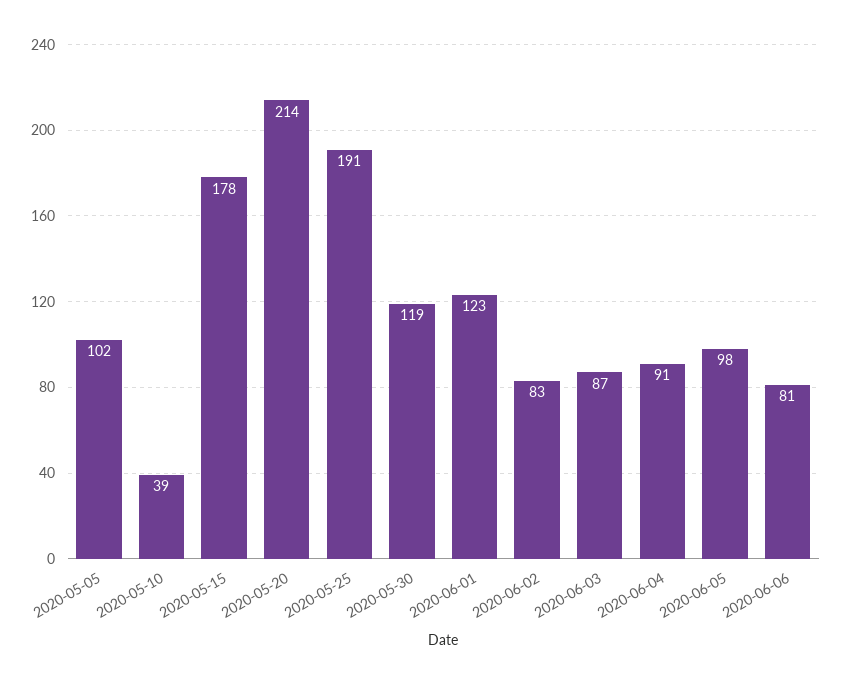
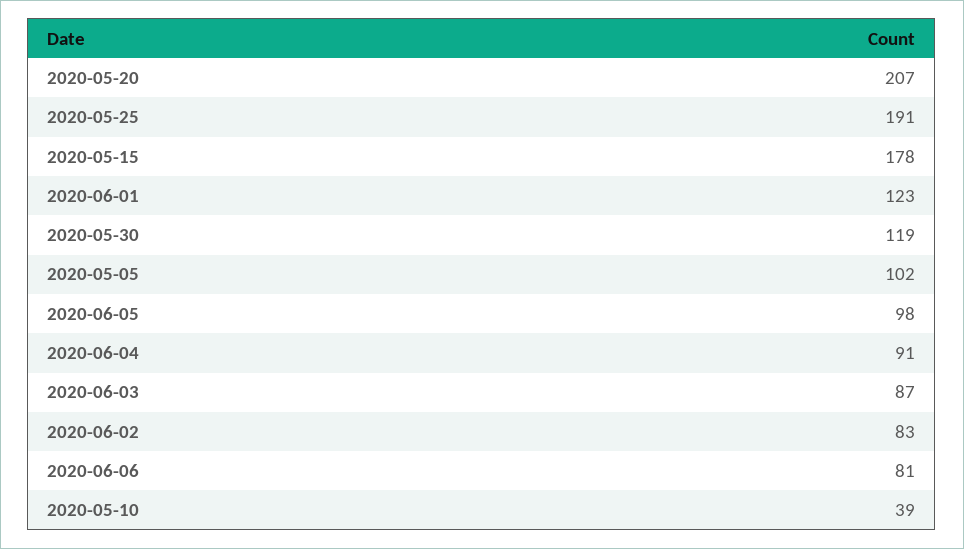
  {
    "2020-05-05": 102,
    "2020-05-10": 39,
    "2020-05-15": 178,
-   "2020-05-20": 214,
+   "2020-05-20": 207,
    "2020-05-25": 191,
    "2020-05-30": 119,
    "2020-06-01": 123,
    "2020-06-02": 83,
    "2020-06-03": 87,
    "2020-06-04": 91,
    "2020-06-05": 98,
    "2020-06-06": 81
  }

